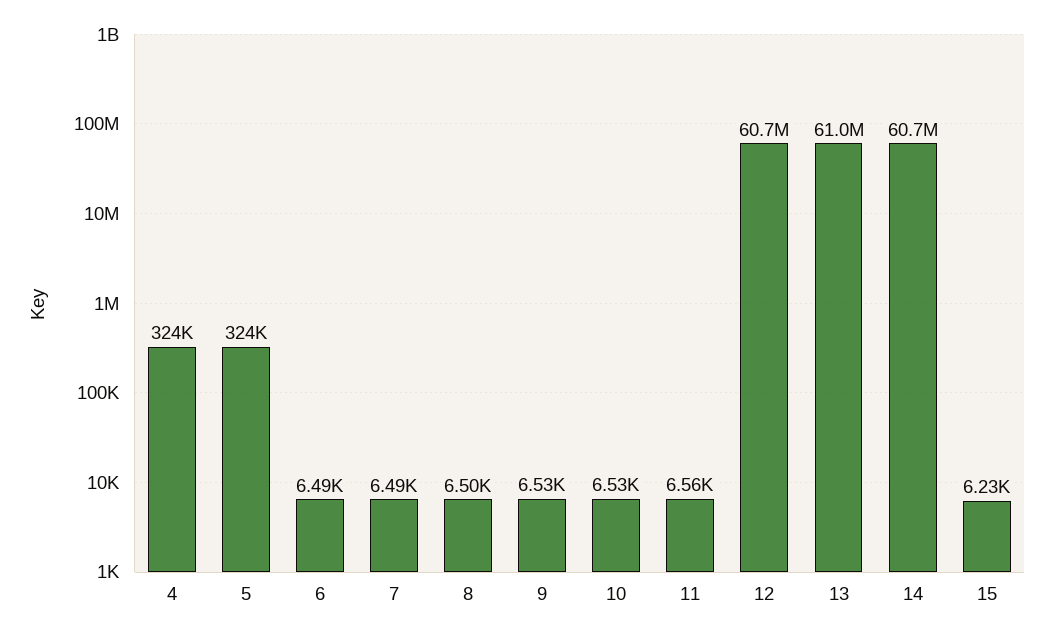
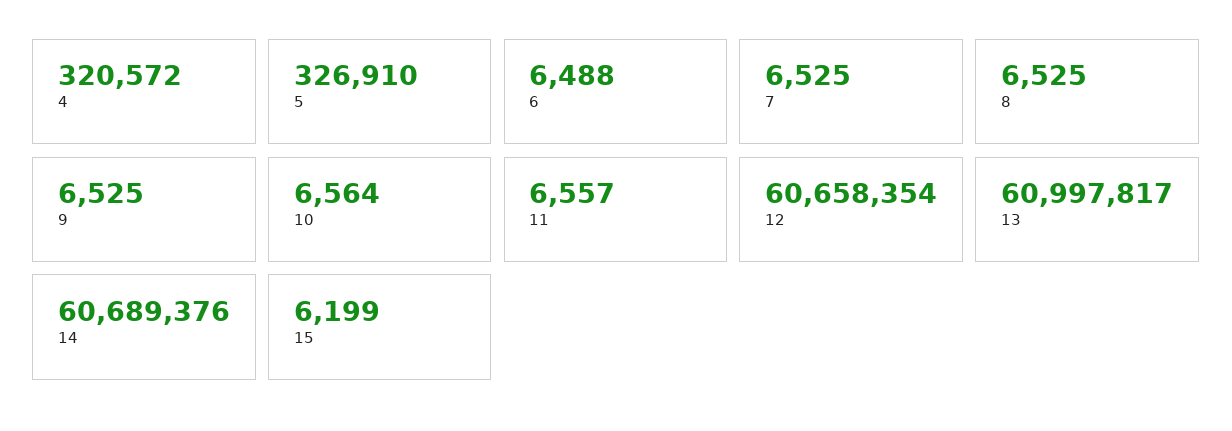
  {
-   "4": 324000,
+   "4": 320572,
-   "5": 324000,
+   "5": 326910,
    "6": 6488,
-   "7": 6490,
+   "7": 6525,
-   "8": 6500,
+   "8": 6525,
    "9": 6525,
-   "10": 6530,
+   "10": 6564,
    "11": 6557,
    "12": 60658354,
    "13": 60997817,
    "14": 60689376,
-   "15": 6230
+   "15": 6199
  }

